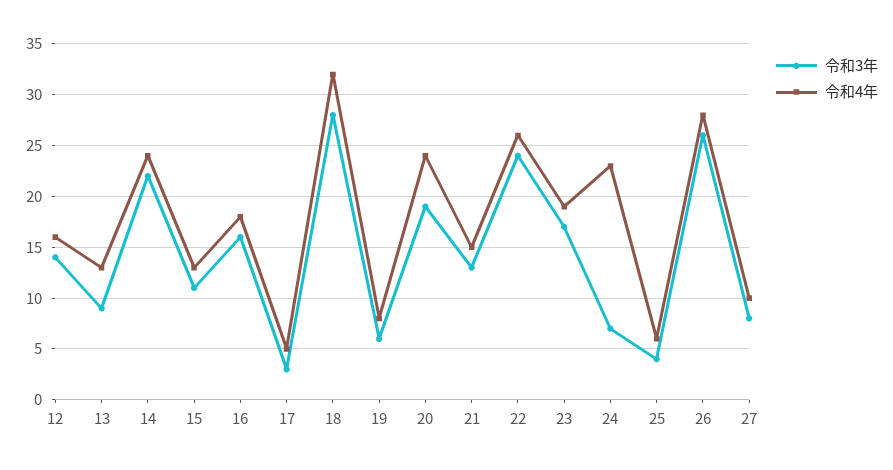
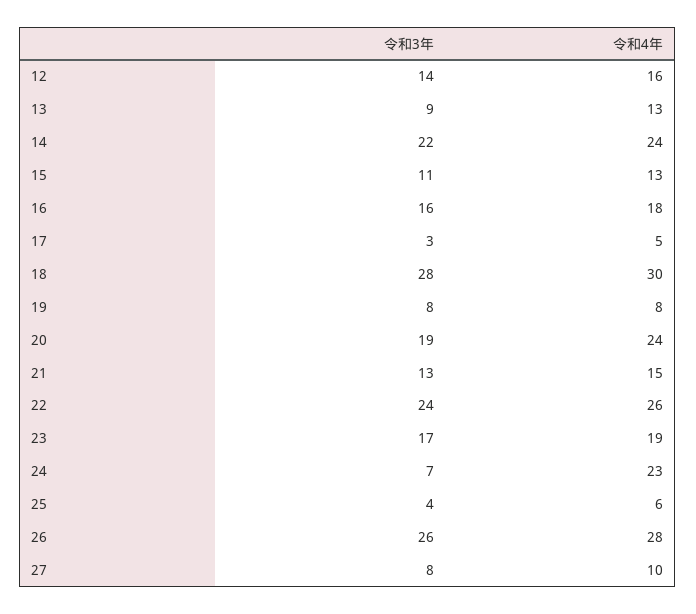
  {
    "令和3年": {
      "12": 14,
      "13": 9,
      "14": 22,
      "15": 11,
      "16": 16,
      "17": 3,
      "18": 28,
-     "19": 6,
+     "19": 8,
      "20": 19,
      "21": 13,
      "22": 24,
      "23": 17,
      "24": 7,
      "25": 4,
      "26": 26,
      "27": 8
    },
    "令和4年": {
      "12": 16,
      "13": 13,
      "14": 24,
      "15": 13,
      "16": 18,
      "17": 5,
-     "18": 32,
+     "18": 30,
      "19": 8,
      "20": 24,
      "21": 15,
      "22": 26,
      "23": 19,
      "24": 23,
      "25": 6,
      "26": 28,
      "27": 10
    }
  }

